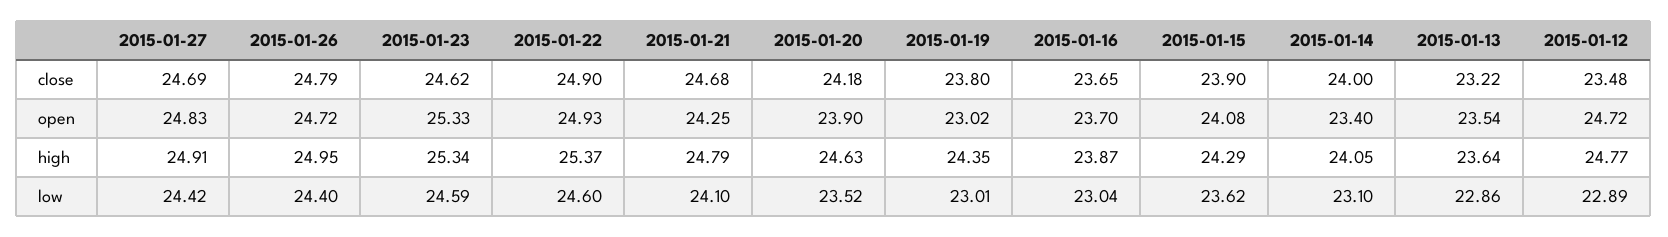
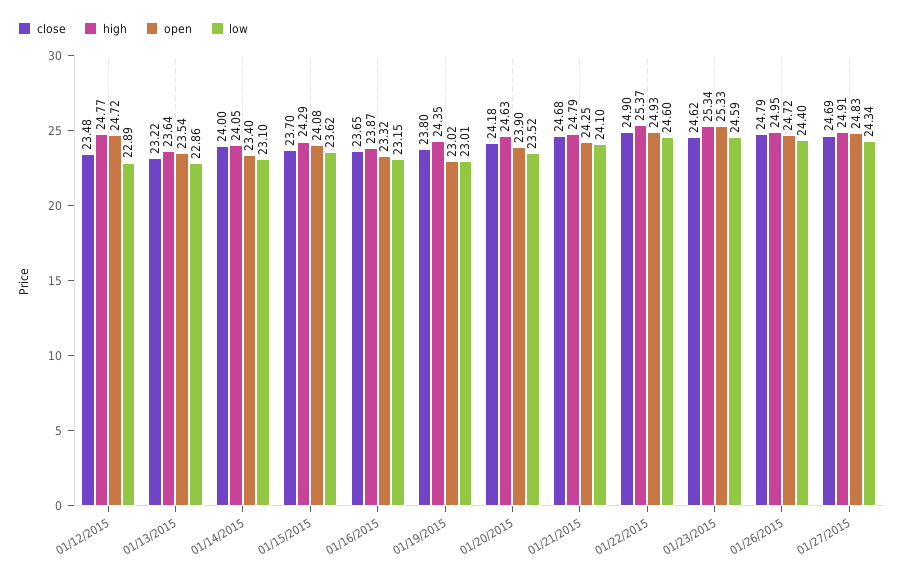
  {
    "close": {
      "2015-01-27": 24.69,
      "2015-01-26": 24.79,
      "2015-01-23": 24.62,
      "2015-01-22": 24.9,
      "2015-01-21": 24.68,
      "2015-01-20": 24.18,
      "2015-01-19": 23.8,
      "2015-01-16": 23.65,
-     "2015-01-15": 23.9,
+     "2015-01-15": 23.7,
      "2015-01-14": 24,
      "2015-01-13": 23.22,
      "2015-01-12": 23.48
    },
    "open": {
      "2015-01-27": 24.83,
      "2015-01-26": 24.72,
      "2015-01-23": 25.33,
      "2015-01-22": 24.93,
      "2015-01-21": 24.25,
      "2015-01-20": 23.9,
      "2015-01-19": 23.02,
-     "2015-01-16": 23.7,
+     "2015-01-16": 23.32,
      "2015-01-15": 24.08,
      "2015-01-14": 23.4,
      "2015-01-13": 23.54,
      "2015-01-12": 24.72
    },
    "high": {
      "2015-01-27": 24.91,
      "2015-01-26": 24.95,
      "2015-01-23": 25.34,
      "2015-01-22": 25.37,
      "2015-01-21": 24.79,
      "2015-01-20": 24.63,
      "2015-01-19": 24.35,
      "2015-01-16": 23.87,
      "2015-01-15": 24.29,
      "2015-01-14": 24.05,
      "2015-01-13": 23.64,
      "2015-01-12": 24.77
    },
    "low": {
-     "2015-01-27": 24.42,
+     "2015-01-27": 24.34,
      "2015-01-26": 24.4,
      "2015-01-23": 24.59,
      "2015-01-22": 24.6,
      "2015-01-21": 24.1,
      "2015-01-20": 23.52,
      "2015-01-19": 23.01,
-     "2015-01-16": 23.04,
+     "2015-01-16": 23.15,
      "2015-01-15": 23.62,
      "2015-01-14": 23.1,
      "2015-01-13": 22.86,
      "2015-01-12": 22.89
    }
  }

